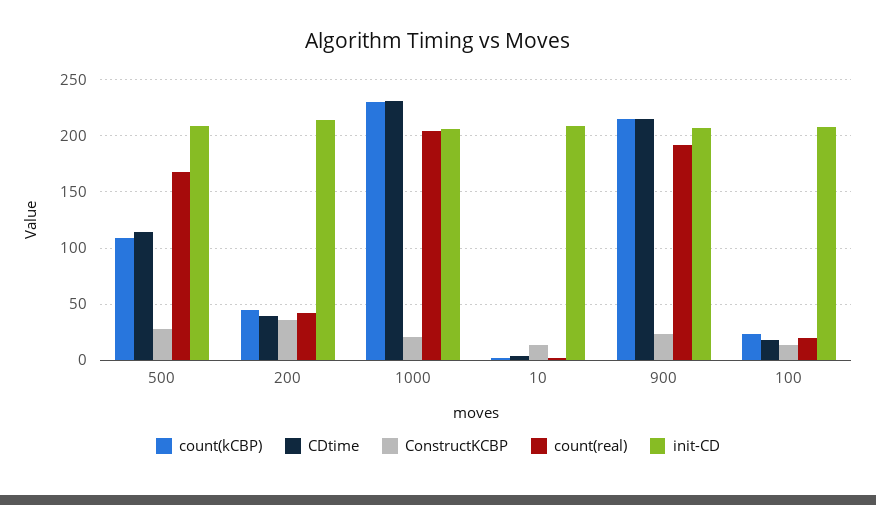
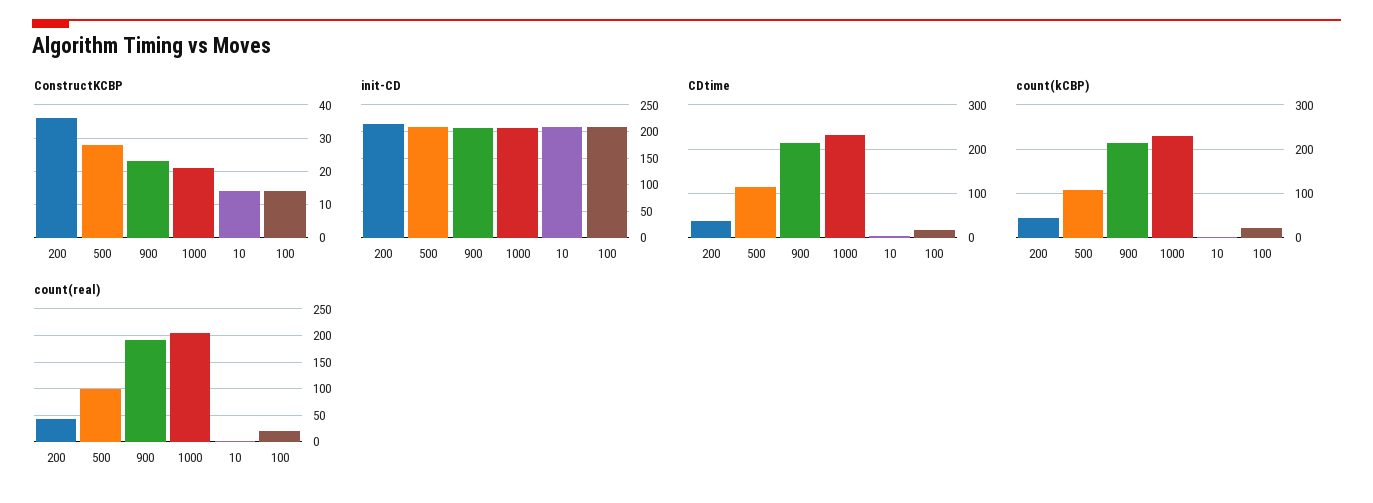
  {
    "count(kCBP)": {
      "500": 110,
      "200": 50,
      "1000": 230,
      "10": 0,
      "900": 220,
      "100": 20
    },
    "CDtime": {
      "500": 110,
      "200": 40,
      "1000": 230,
      "10": 0,
      "900": 220,
      "100": 20
    },
    "ConstructKCBP": {
      "500": 30,
      "200": 35,
      "1000": 20,
      "10": 15,
      "900": 25,
      "100": 15
    },
    "count(real)": {
-     "500": 170,
+     "500": 100,
      "200": 40,
      "1000": 200,
      "10": 0,
      "900": 190,
      "100": 20
    },
    "init-CD": {
      "500": 210,
      "200": 210,
      "1000": 210,
      "10": 210,
      "900": 210,
      "100": 210
    }
  }

